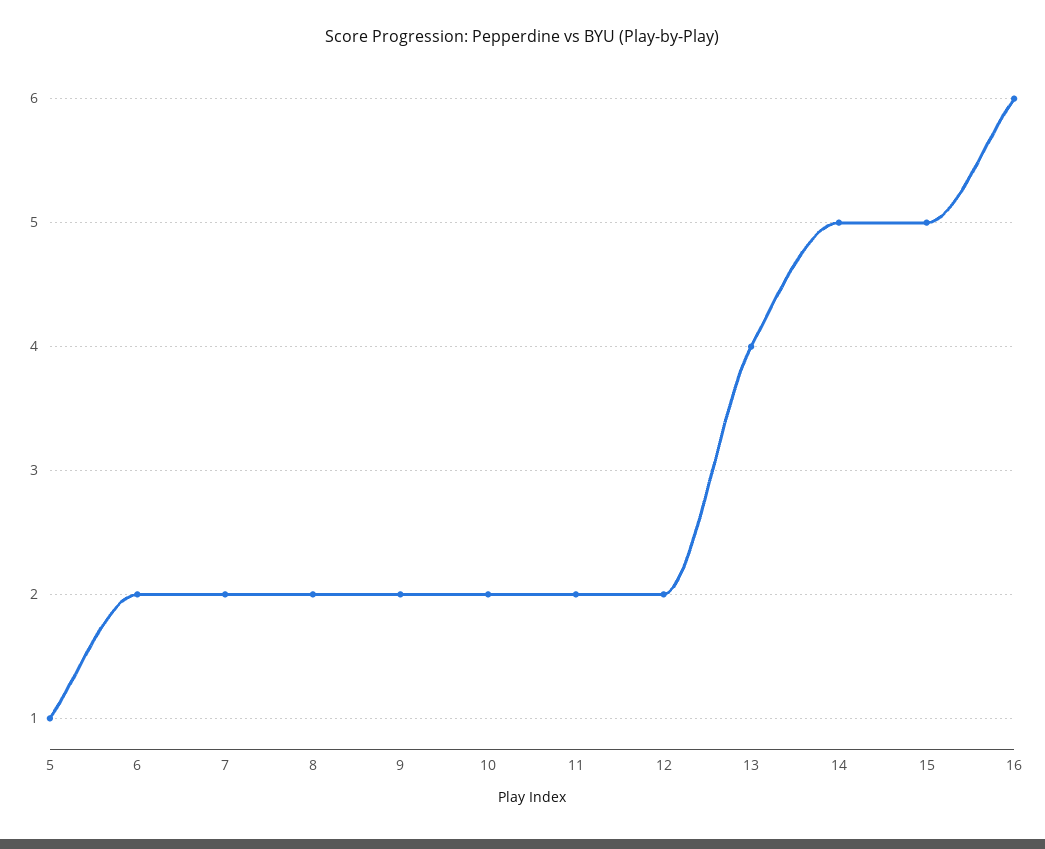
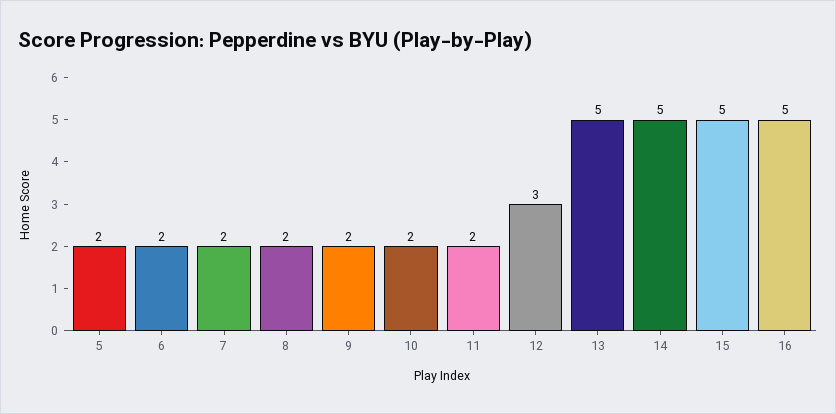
  {
-   "5": 1,
+   "5": 2,
    "6": 2,
    "7": 2,
    "8": 2,
    "9": 2,
    "10": 2,
    "11": 2,
-   "12": 2,
+   "12": 3,
-   "13": 4,
+   "13": 5,
    "14": 5,
    "15": 5,
-   "16": 6
+   "16": 5
  }

